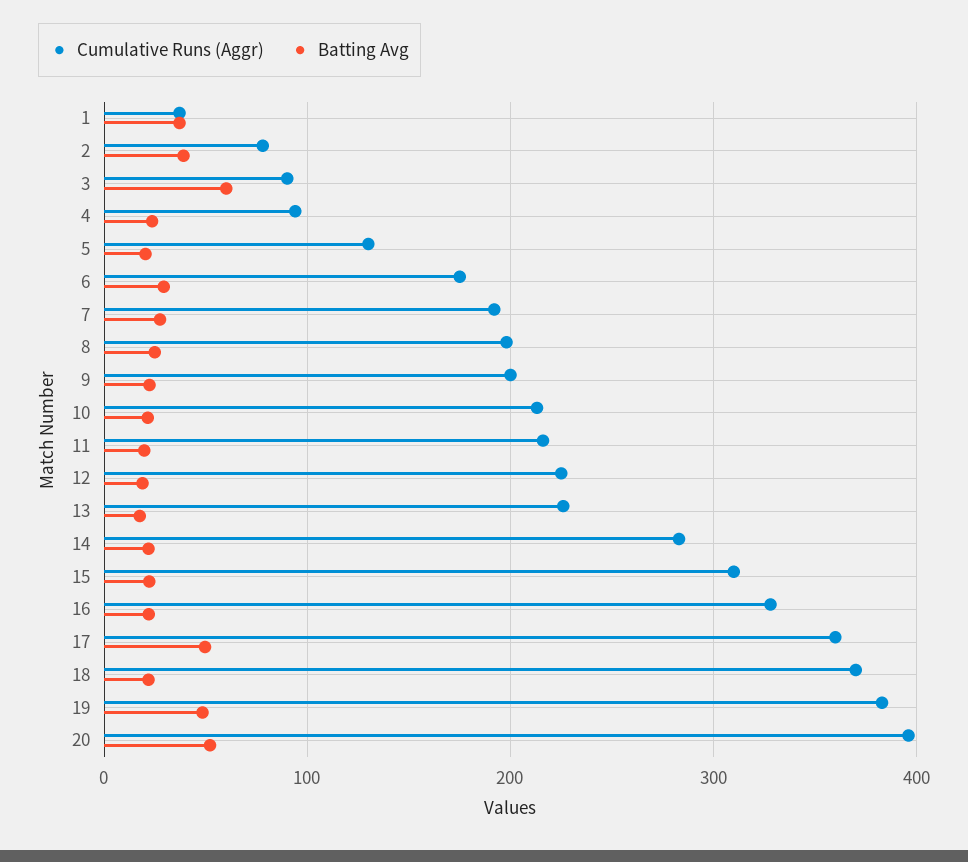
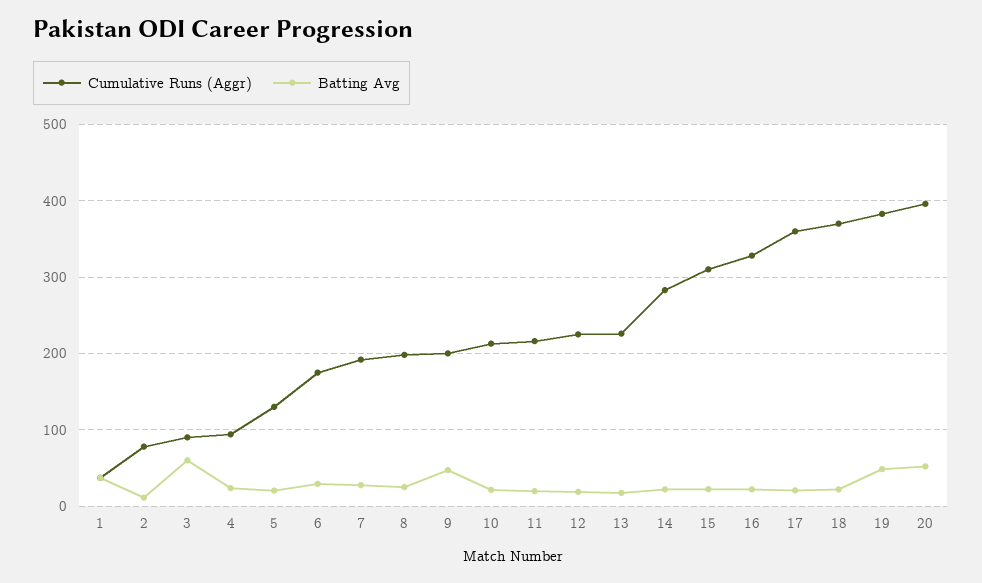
  {
    "Cumulative Runs (Aggr)": {
      "1": 40,
      "2": 80,
      "3": 90,
      "4": 90,
      "5": 130,
      "6": 180,
      "7": 190,
      "8": 200,
      "9": 200,
      "10": 210,
      "11": 220,
      "12": 230,
      "13": 230,
      "14": 280,
      "15": 310,
      "16": 330,
      "17": 360,
      "18": 370,
      "19": 380,
      "20": 400
    },
    "Batting Avg": {
      "1": 40,
-     "2": 40,
+     "2": 10,
      "3": 60,
      "4": 20,
      "5": 20,
      "6": 30,
      "7": 30,
      "8": 20,
-     "9": 20,
+     "9": 50,
      "10": 20,
      "11": 20,
      "12": 20,
      "13": 20,
      "14": 20,
      "15": 20,
      "16": 20,
-     "17": 50,
+     "17": 20,
      "18": 20,
      "19": 50,
      "20": 50
    }
  }

